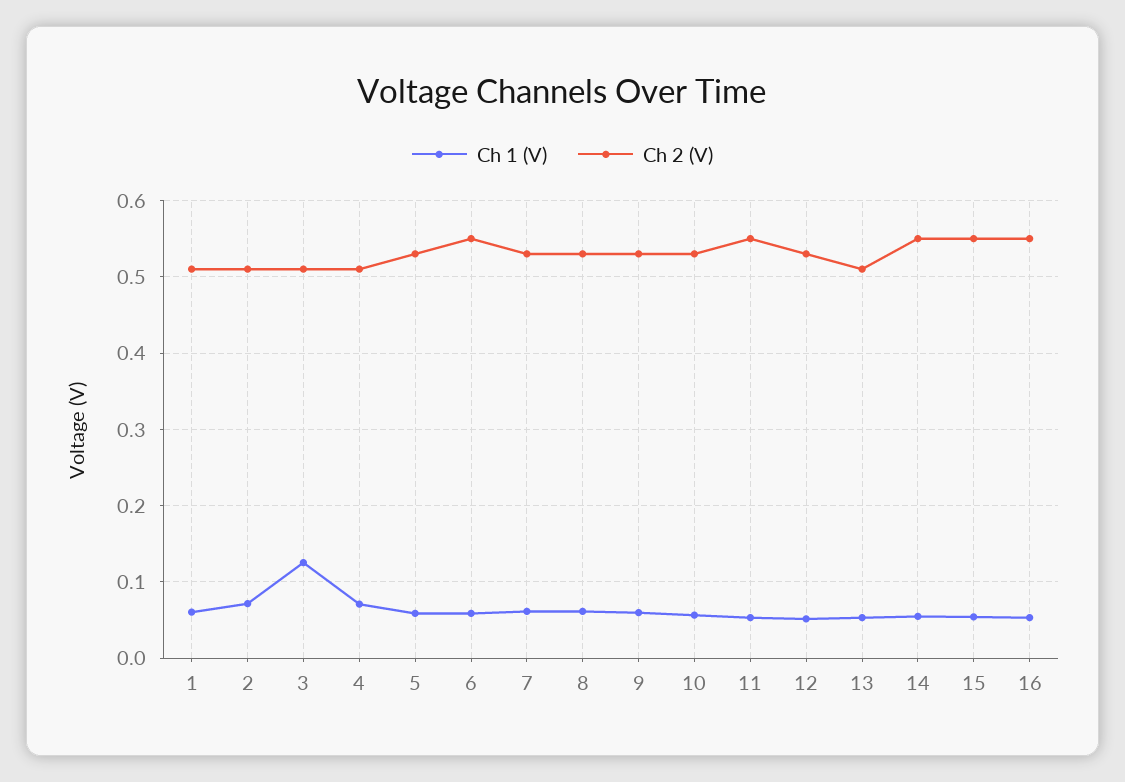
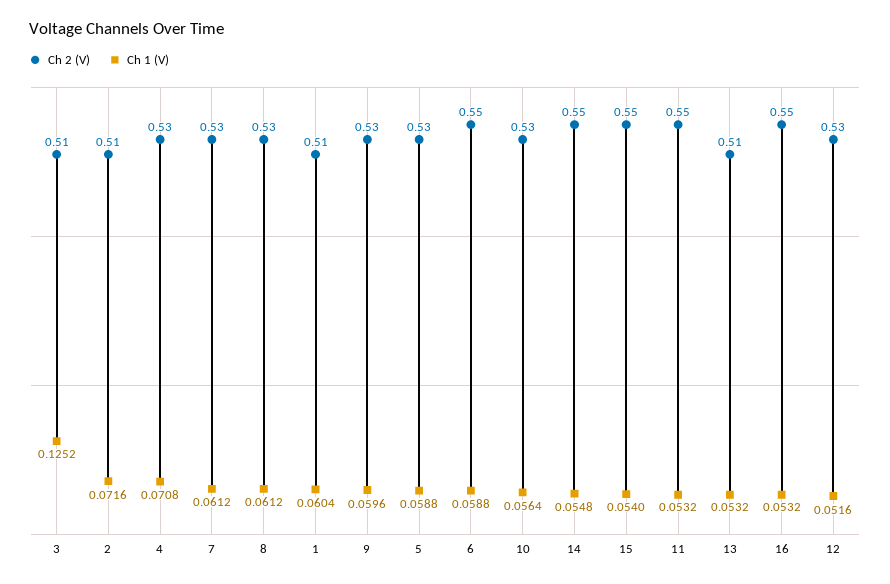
  {
    "Ch 1 (V)": {
      "1": 0.0604,
      "2": 0.0716,
      "3": 0.1252,
      "4": 0.0708,
      "5": 0.0588,
      "6": 0.0588,
      "7": 0.0612,
      "8": 0.0612,
      "9": 0.0596,
      "10": 0.0564,
      "11": 0.0532,
      "12": 0.0516,
      "13": 0.0532,
      "14": 0.0548,
      "15": 0.054,
      "16": 0.0532
    },
    "Ch 2 (V)": {
      "1": 0.51,
      "2": 0.51,
      "3": 0.51,
-     "4": 0.51,
+     "4": 0.53,
      "5": 0.53,
      "6": 0.55,
      "7": 0.53,
      "8": 0.53,
      "9": 0.53,
      "10": 0.53,
      "11": 0.55,
      "12": 0.53,
      "13": 0.51,
      "14": 0.55,
      "15": 0.55,
      "16": 0.55
    }
  }

